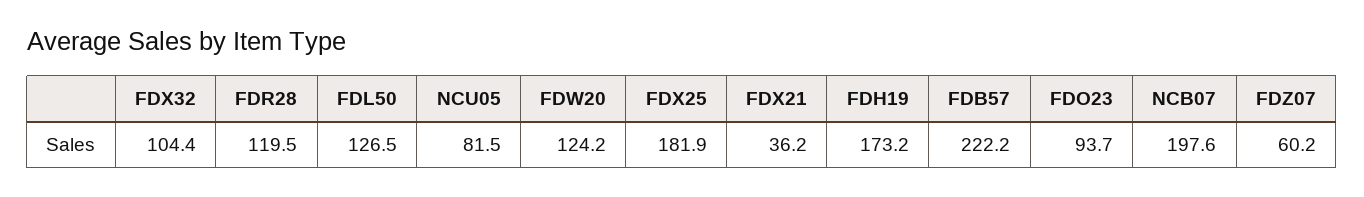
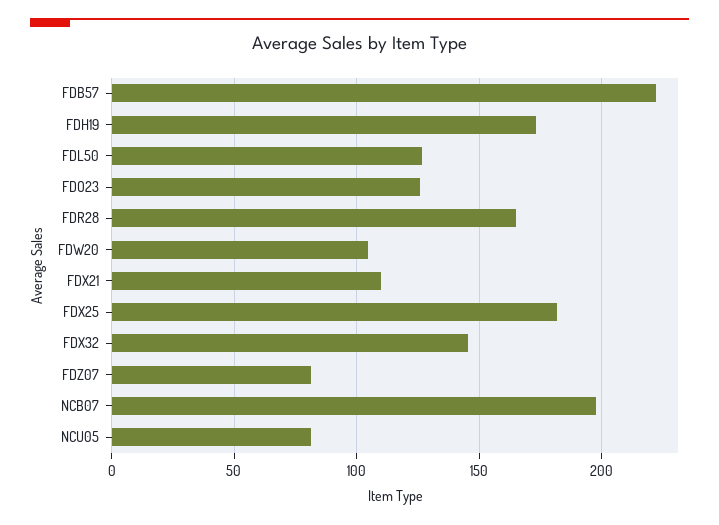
  {
-   "FDX32": 104.4,
+   "FDX32": 145,
-   "FDR28": 119.5,
+   "FDR28": 165,
    "FDL50": 126.5,
    "NCU05": 81.5,
-   "FDW20": 124.2,
+   "FDW20": 105,
    "FDX25": 181.9,
-   "FDX21": 36.2,
+   "FDX21": 110,
    "FDH19": 173.2,
    "FDB57": 222.2,
-   "FDO23": 93.7,
+   "FDO23": 125,
    "NCB07": 197.6,
-   "FDZ07": 60.2
+   "FDZ07": 80
  }

